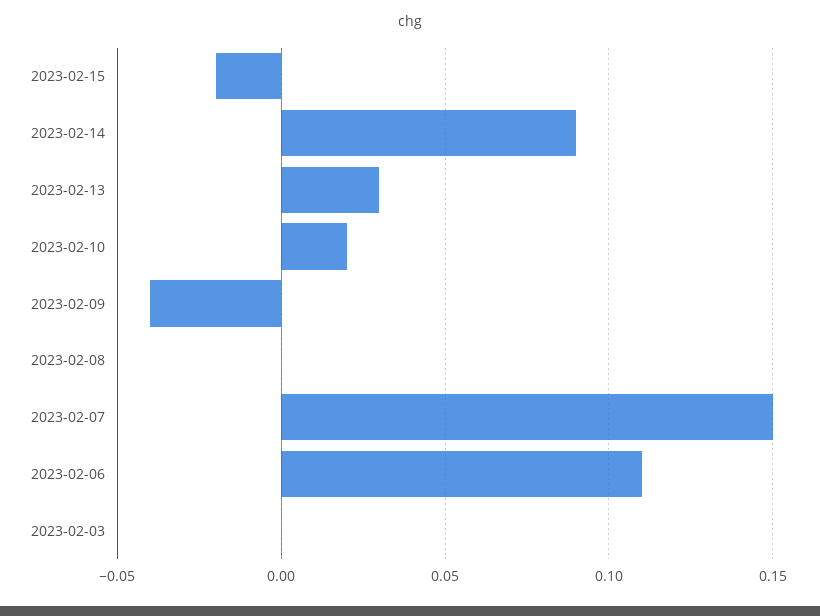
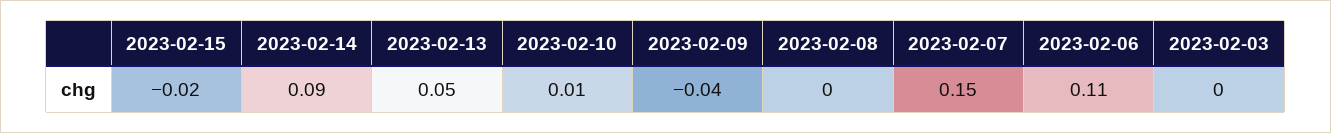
  {
    "2023-02-15": -0.02,
    "2023-02-14": 0.09,
-   "2023-02-13": 0.03,
+   "2023-02-13": 0.05,
-   "2023-02-10": 0.02,
+   "2023-02-10": 0.01,
    "2023-02-09": -0.04,
    "2023-02-08": 0,
    "2023-02-07": 0.15,
    "2023-02-06": 0.11,
    "2023-02-03": 0
  }

